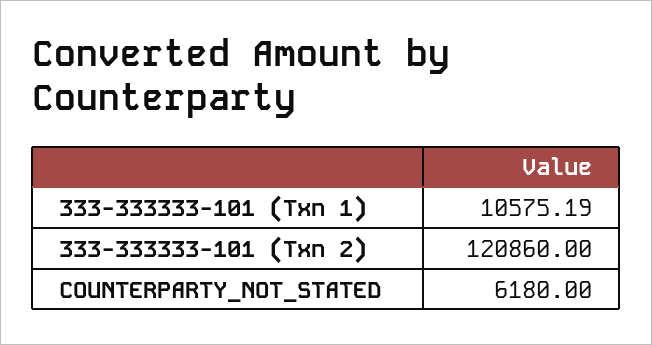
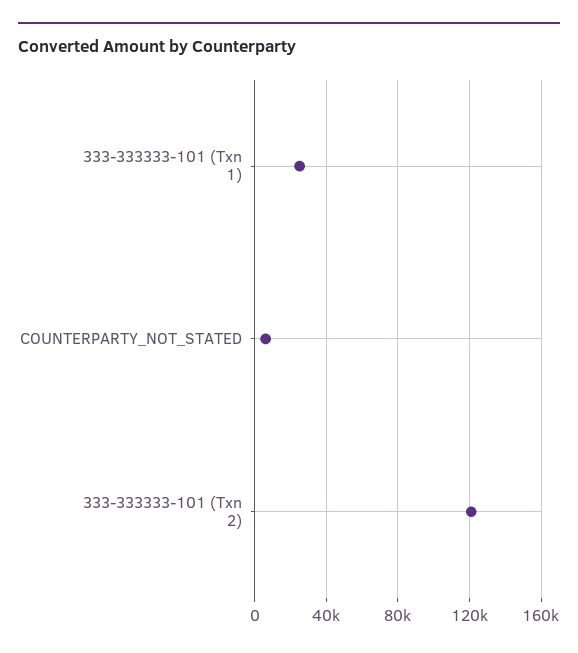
  {
-   "333-333333-101 (Txn 1)": 10575.19,
+   "333-333333-101 (Txn 1)": 25000,
    "333-333333-101 (Txn 2)": 120860,
    "COUNTERPARTY_NOT_STATED": 6180
  }

